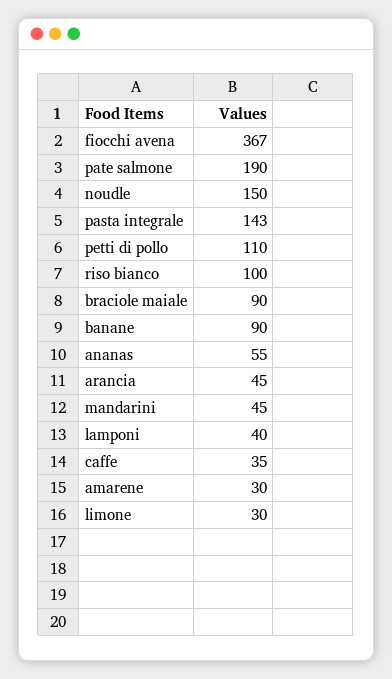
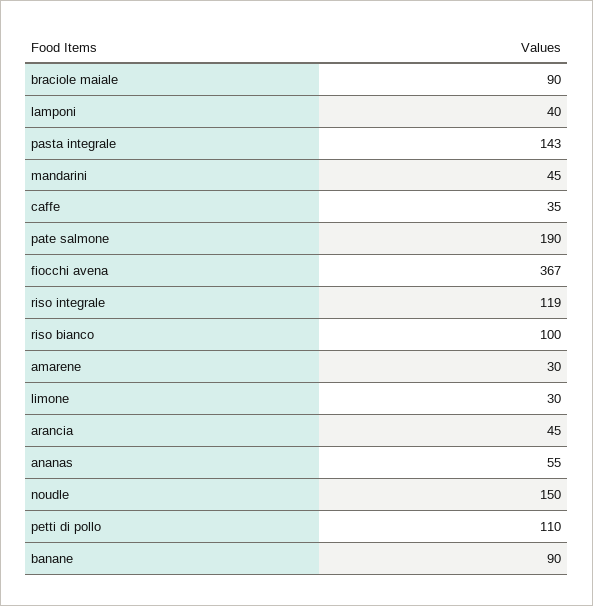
  {
    "fiocchi avena": 367,
    "pate salmone": 190,
    "noudle": 150,
    "pasta integrale": 143,
    "petti di pollo": 110,
    "riso bianco": 100,
    "braciole maiale": 90,
    "banane": 90,
    "ananas": 55,
    "arancia": 45,
    "mandarini": 45,
    "lamponi": 40,
    "caffe": 35,
    "amarene": 30,
-   "limone": 30
+   "limone": 30,
+   "riso integrale": 119
  }

